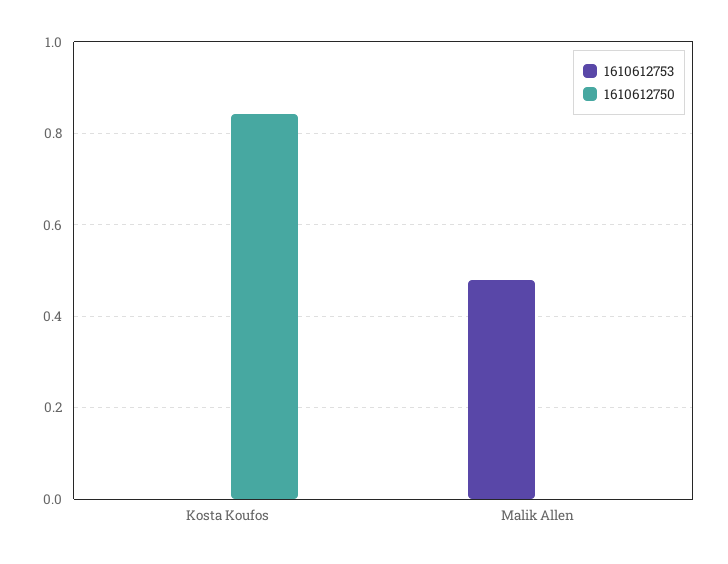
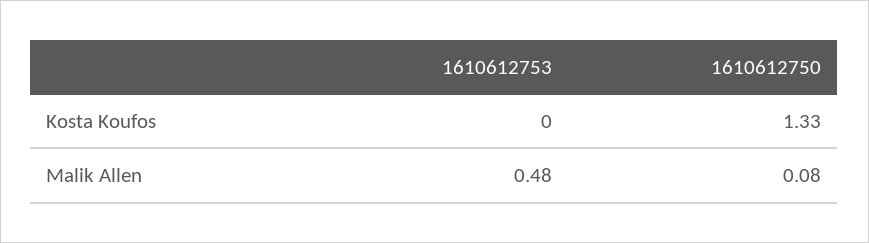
  {
    "1610612753": {
      "Kosta Koufos": 0,
      "Malik Allen": 0.48
    },
    "1610612750": {
-     "Kosta Koufos": 0.84,
+     "Kosta Koufos": 1.33,
-     "Malik Allen": 0
+     "Malik Allen": 0.08
    }
  }

